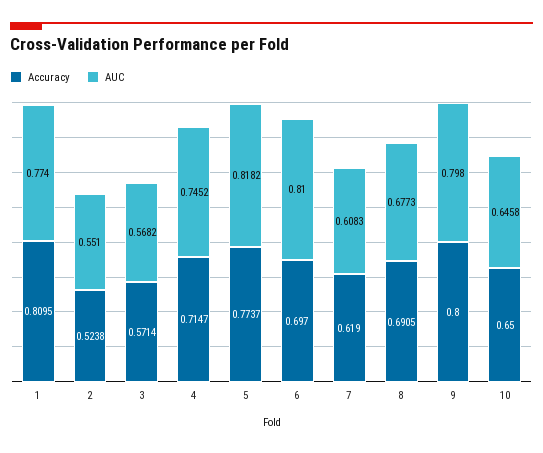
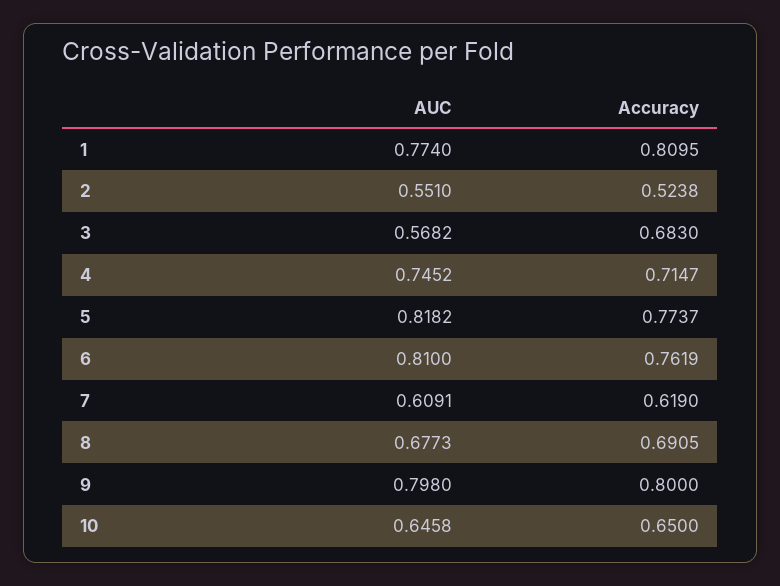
  {
    "Accuracy": {
      "1": 0.8095,
      "2": 0.5238,
-     "3": 0.5714,
+     "3": 0.683,
      "4": 0.7147,
      "5": 0.7737,
-     "6": 0.697,
+     "6": 0.7619,
      "7": 0.619,
      "8": 0.6905,
      "9": 0.8,
      "10": 0.65
    },
    "AUC": {
      "1": 0.774,
      "2": 0.551,
      "3": 0.5682,
      "4": 0.7452,
      "5": 0.8182,
      "6": 0.81,
-     "7": 0.6083,
+     "7": 0.6091,
      "8": 0.6773,
      "9": 0.798,
      "10": 0.6458
    }
  }

